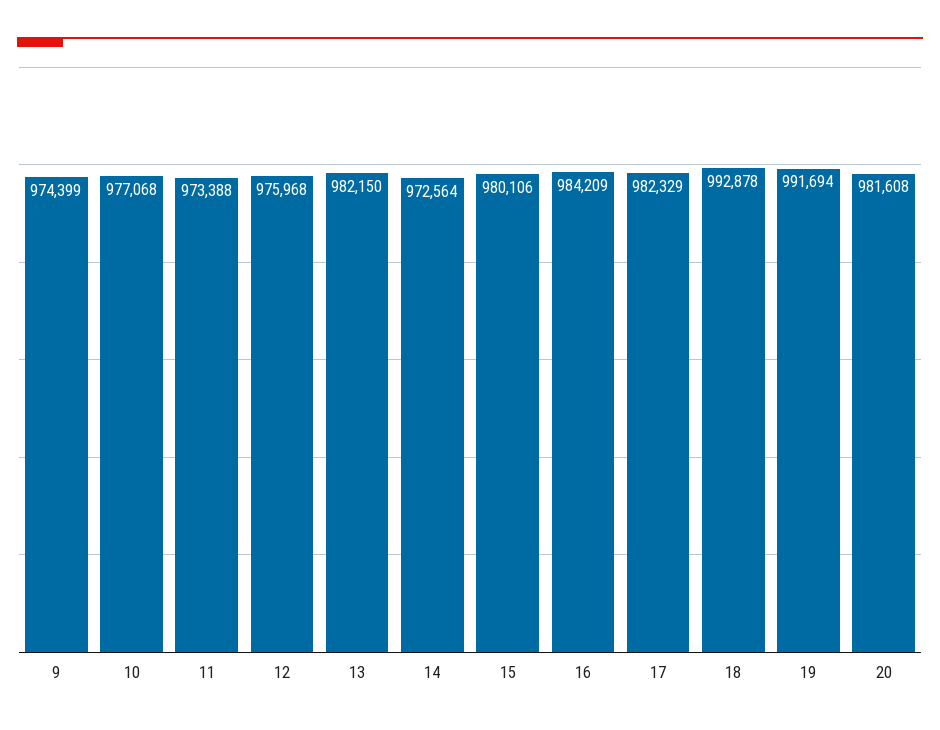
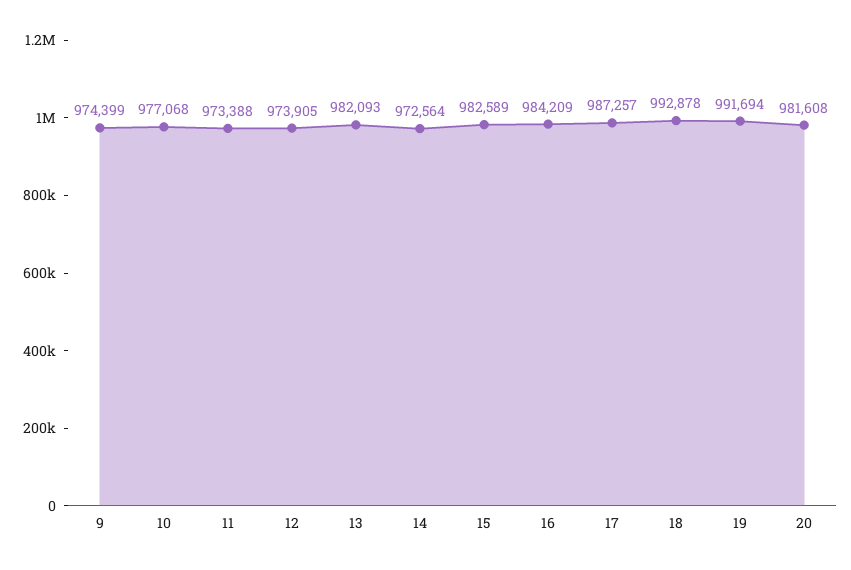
  {
    "9": 974399,
    "10": 977068,
    "11": 973388,
-   "12": 975968,
+   "12": 973905,
-   "13": 982150,
+   "13": 982093,
    "14": 972564,
-   "15": 980106,
+   "15": 982589,
    "16": 984209,
-   "17": 982329,
+   "17": 987257,
    "18": 992878,
    "19": 991694,
    "20": 981608
  }

